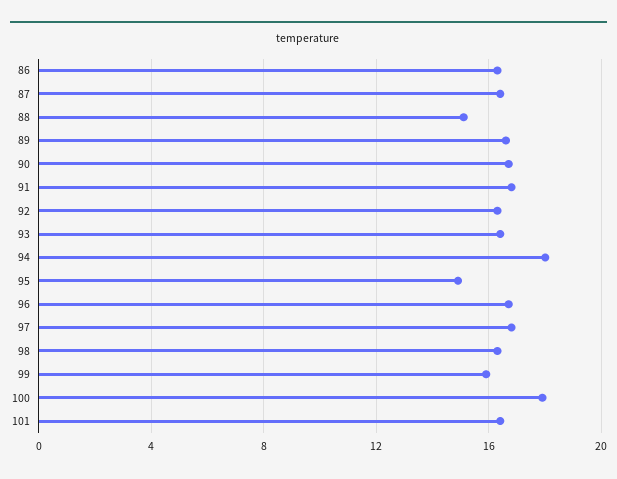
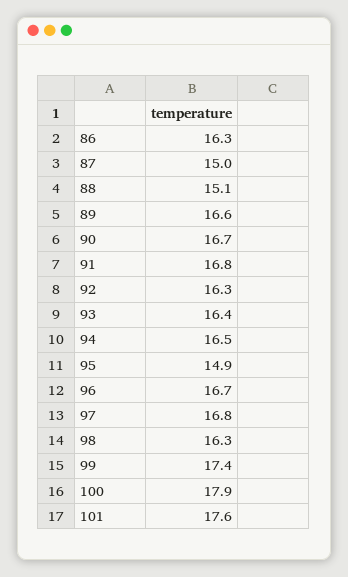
  {
    "86": 16.3,
-   "87": 16.5,
+   "87": 15,
    "88": 15.1,
    "89": 16.6,
    "90": 16.7,
    "91": 16.8,
    "92": 16.3,
    "93": 16.4,
-   "94": 18,
+   "94": 16.5,
    "95": 14.9,
    "96": 16.7,
    "97": 16.8,
    "98": 16.3,
-   "99": 16,
+   "99": 17.4,
    "100": 17.9,
-   "101": 16.5
+   "101": 17.6
  }

